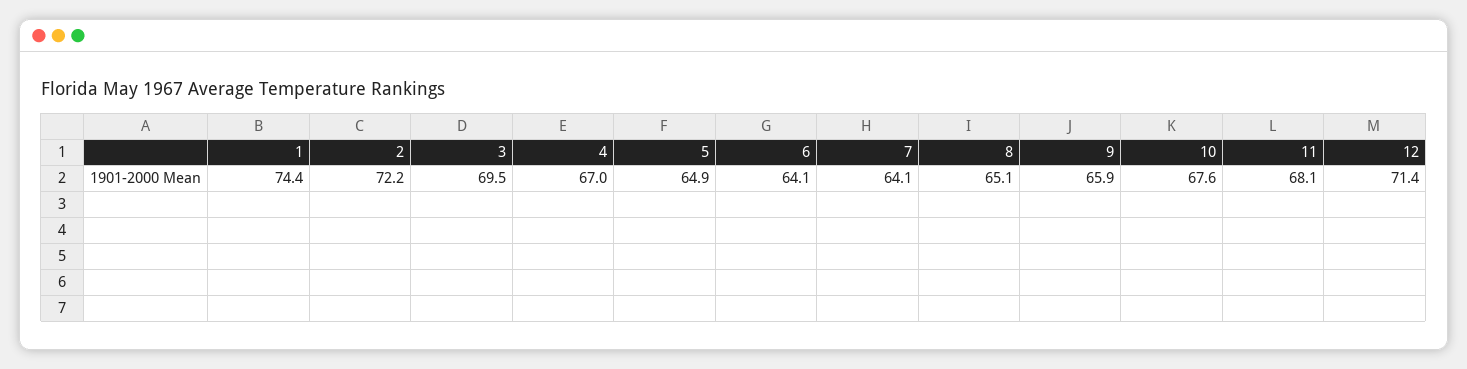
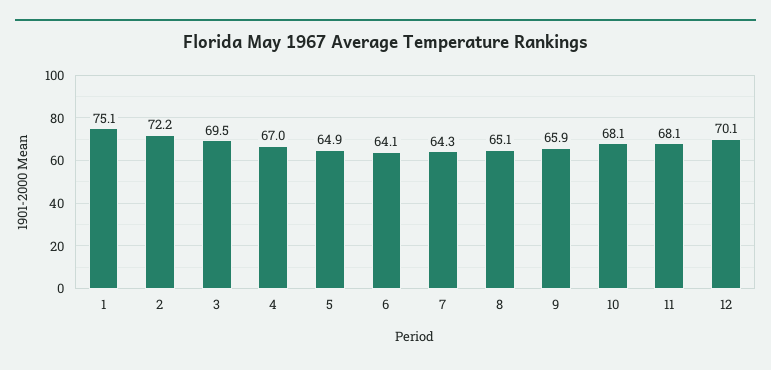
  {
-   "1": 74.4,
+   "1": 75.1,
    "2": 72.2,
    "3": 69.5,
    "4": 67,
    "5": 64.9,
    "6": 64.1,
-   "7": 64.1,
+   "7": 64.3,
    "8": 65.1,
    "9": 65.9,
-   "10": 67.6,
+   "10": 68.1,
    "11": 68.1,
-   "12": 71.4
+   "12": 70.1
  }

